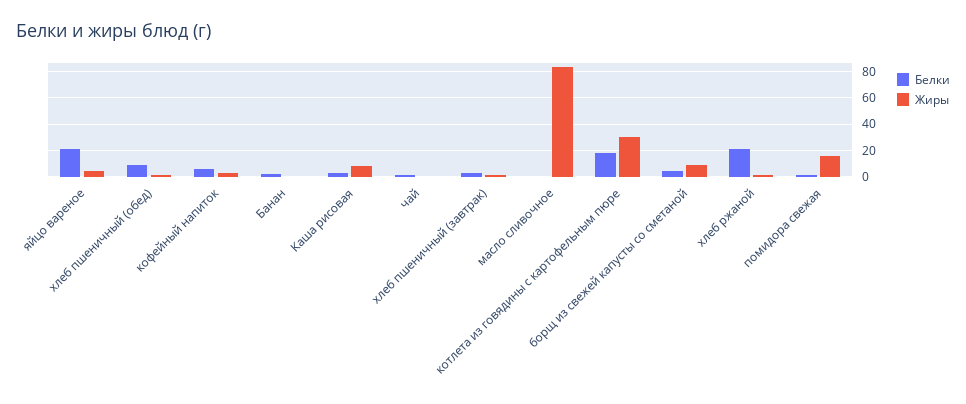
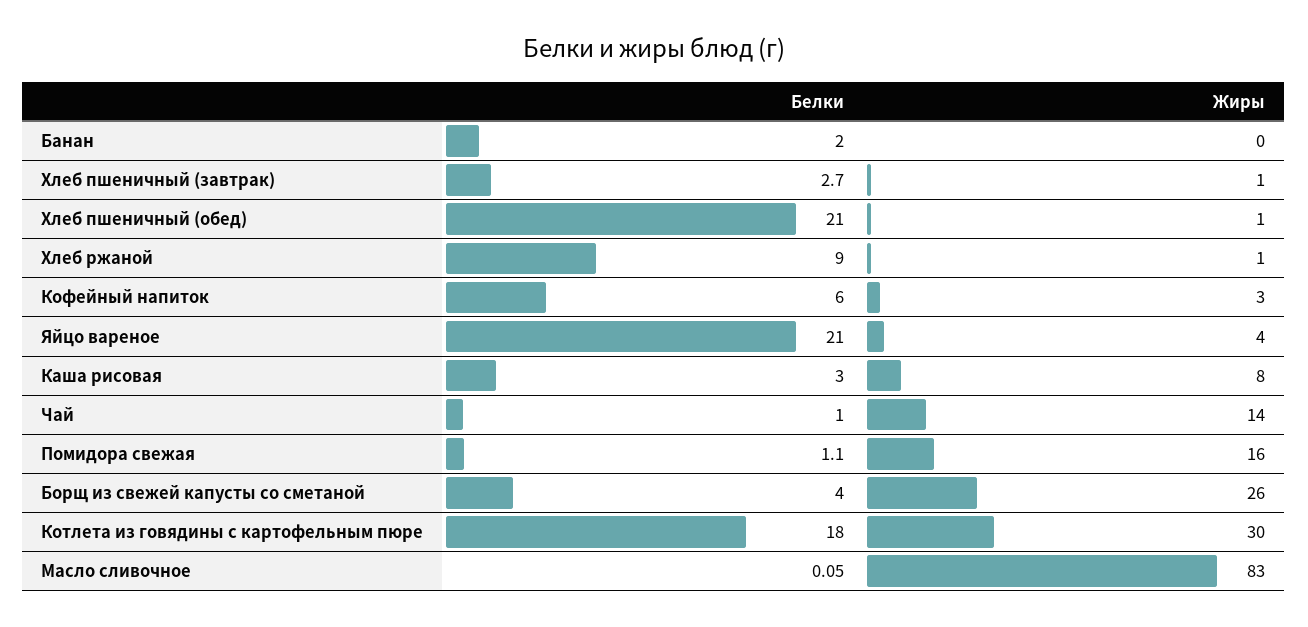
  {
    "Белки": {
      "яйцо вареное": 21,
-     "хлеб пшеничный (обед)": 10,
+     "хлеб пшеничный (обед)": 21,
      "кофейный напиток": 6,
      "Банан": 2,
      "Каша рисовая": 3,
      "чай": 1,
      "хлеб пшеничный (завтрак)": 2.7,
      "масло сливочное": 0.05,
      "котлета из говядины с картофельным пюре": 18,
      "борщ из свежей капусты со сметаной": 4,
-     "хлеб ржаной": 20,
+     "хлеб ржаной": 9,
      "помидора свежая": 1.1
    },
    "Жиры": {
      "яйцо вареное": 4,
      "хлеб пшеничный (обед)": 1,
      "кофейный напиток": 3,
      "Банан": 0,
      "Каша рисовая": 8,
-     "чай": 0,
+     "чай": 14,
      "хлеб пшеничный (завтрак)": 1,
      "масло сливочное": 83,
      "котлета из говядины с картофельным пюре": 30,
-     "борщ из свежей капусты со сметаной": 10,
+     "борщ из свежей капусты со сметаной": 26,
      "хлеб ржаной": 1,
      "помидора свежая": 16
    }
  }

